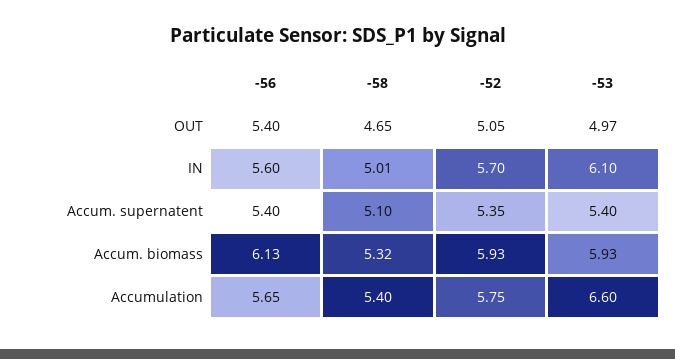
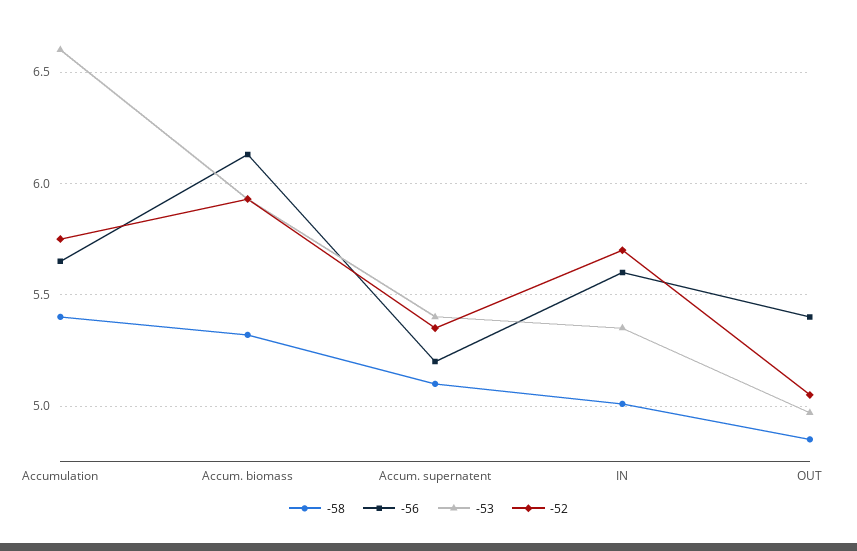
  {
    "-56": {
      "OUT": 5.4,
      "IN": 5.6,
-     "Accum. supernatent": 5.4,
+     "Accum. supernatent": 5.2,
      "Accum. biomass": 6.13,
      "Accumulation": 5.65
    },
    "-58": {
-     "OUT": 4.65,
+     "OUT": 4.85,
      "IN": 5.01,
      "Accum. supernatent": 5.1,
      "Accum. biomass": 5.32,
      "Accumulation": 5.4
    },
    "-52": {
      "OUT": 5.05,
      "IN": 5.7,
      "Accum. supernatent": 5.35,
      "Accum. biomass": 5.93,
      "Accumulation": 5.75
    },
    "-53": {
      "OUT": 4.97,
-     "IN": 6.1,
+     "IN": 5.35,
      "Accum. supernatent": 5.4,
      "Accum. biomass": 5.93,
      "Accumulation": 6.6
    }
  }

